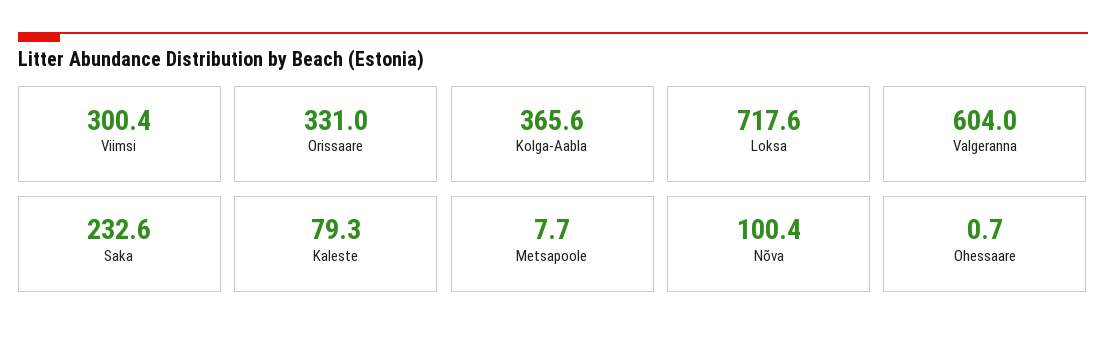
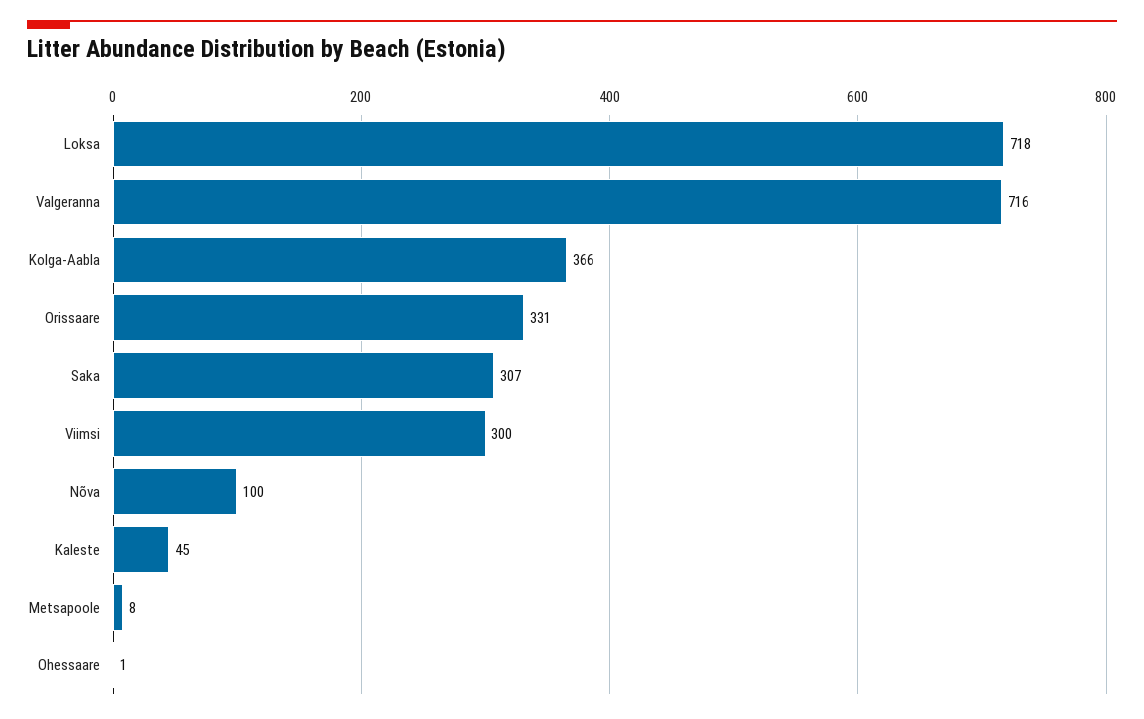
  {
    "Viimsi": 300.4,
    "Orissaare": 331,
    "Kolga-Aabla": 365.6,
    "Loksa": 717.6,
-   "Valgeranna": 604,
+   "Valgeranna": 716,
-   "Saka": 232.6,
+   "Saka": 307,
-   "Kaleste": 79.3,
+   "Kaleste": 45,
    "Metsapoole": 7.7,
    "Nõva": 100.4,
    "Ohessaare": 0.7
  }

